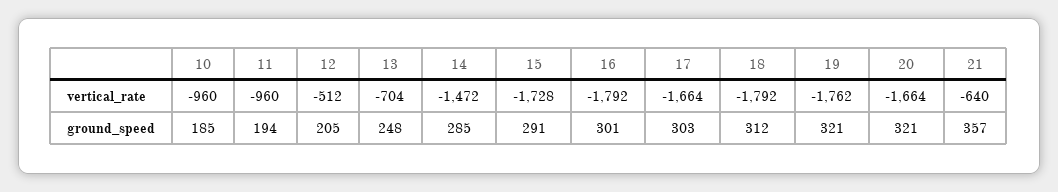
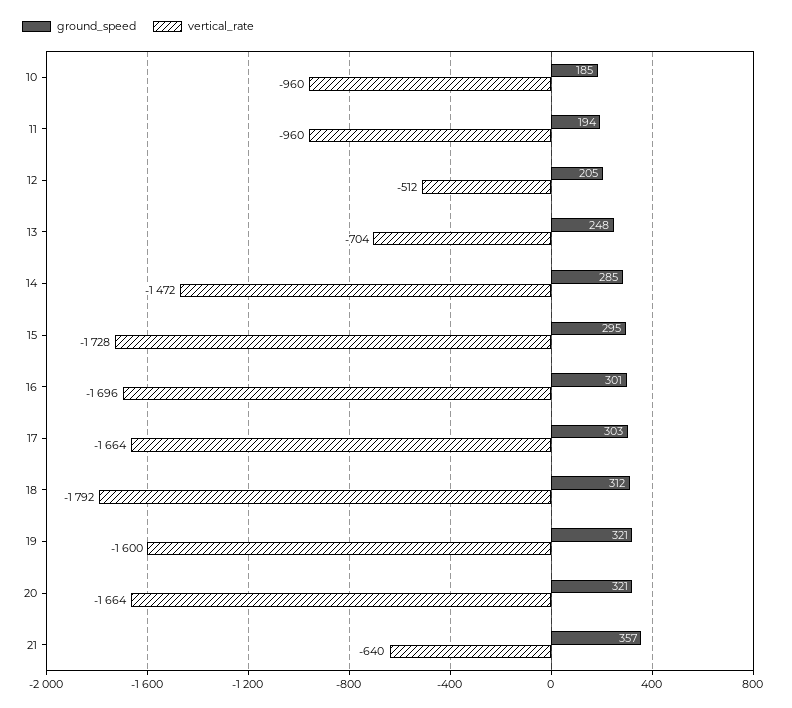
  {
    "vertical_rate": {
      "10": -960,
      "11": -960,
      "12": -512,
      "13": -704,
      "14": -1472,
      "15": -1728,
-     "16": -1792,
+     "16": -1696,
      "17": -1664,
      "18": -1792,
-     "19": -1762,
+     "19": -1600,
      "20": -1664,
      "21": -640
    },
    "ground_speed": {
      "10": 185,
      "11": 194,
      "12": 205,
      "13": 248,
      "14": 285,
-     "15": 291,
+     "15": 295,
      "16": 301,
      "17": 303,
      "18": 312,
      "19": 321,
      "20": 321,
      "21": 357
    }
  }

